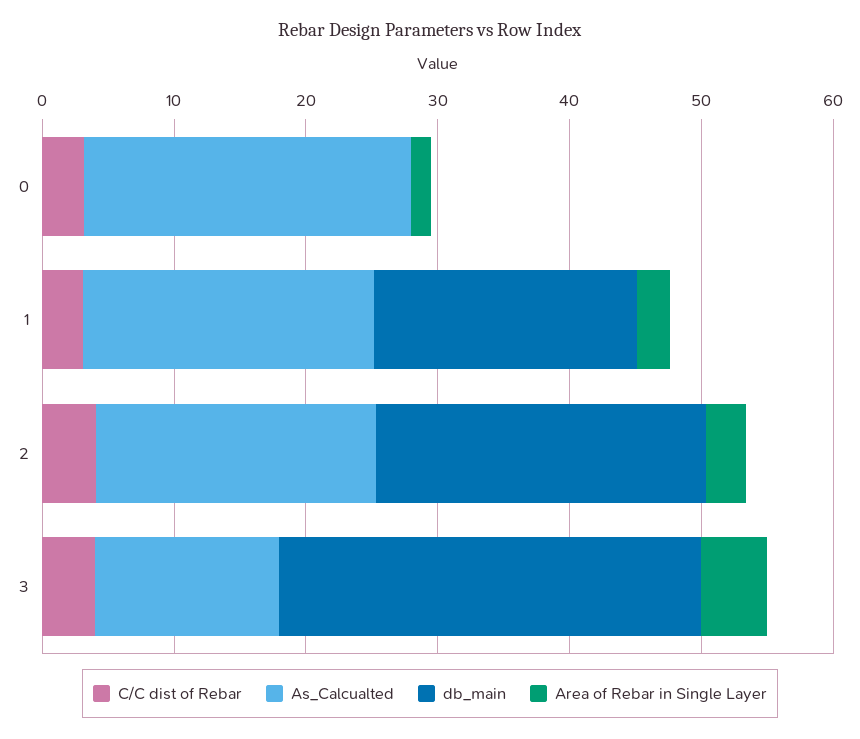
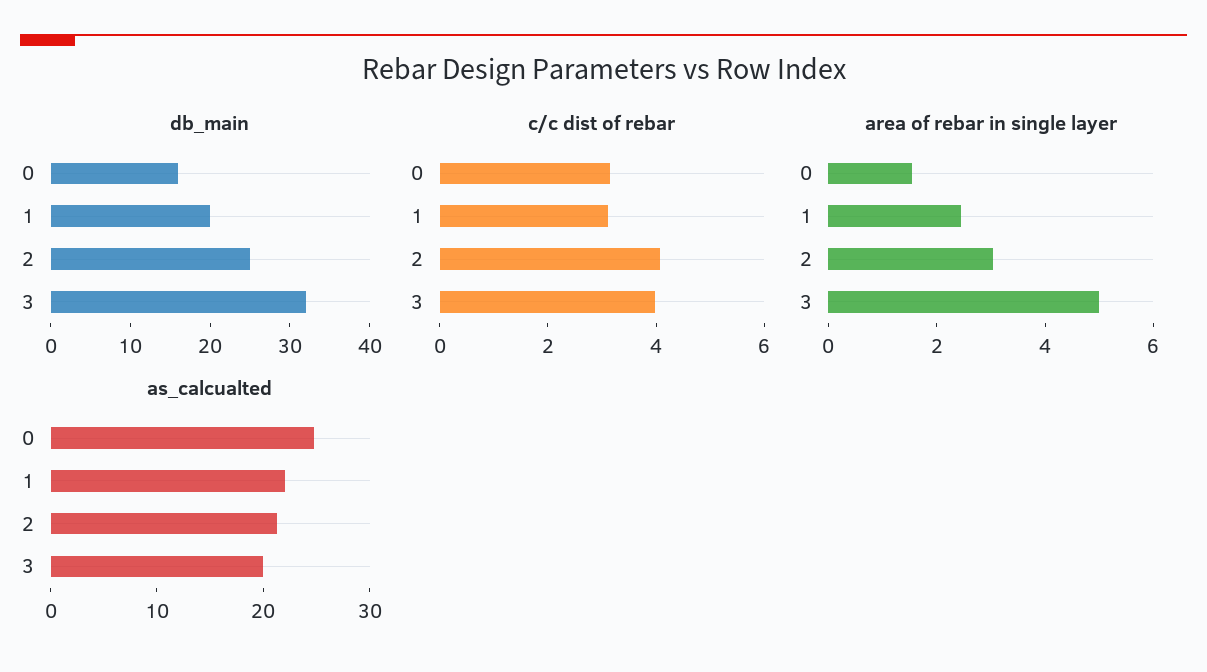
  {
    "C/C dist of Rebar": {
      "0": 3,
      "1": 3,
      "2": 4,
      "3": 4
    },
    "As_Calcualted": {
      "0": 24,
      "1": 22,
      "2": 22,
-     "3": 14
+     "3": 20
    },
    "db_main": {
-     "0": 0,
+     "0": 15,
      "1": 20,
      "2": 26,
      "3": 32
    },
    "Area of Rebar in Single Layer": {
      "0": 1.5,
      "1": 2.5,
      "2": 3,
      "3": 5
    }
  }

